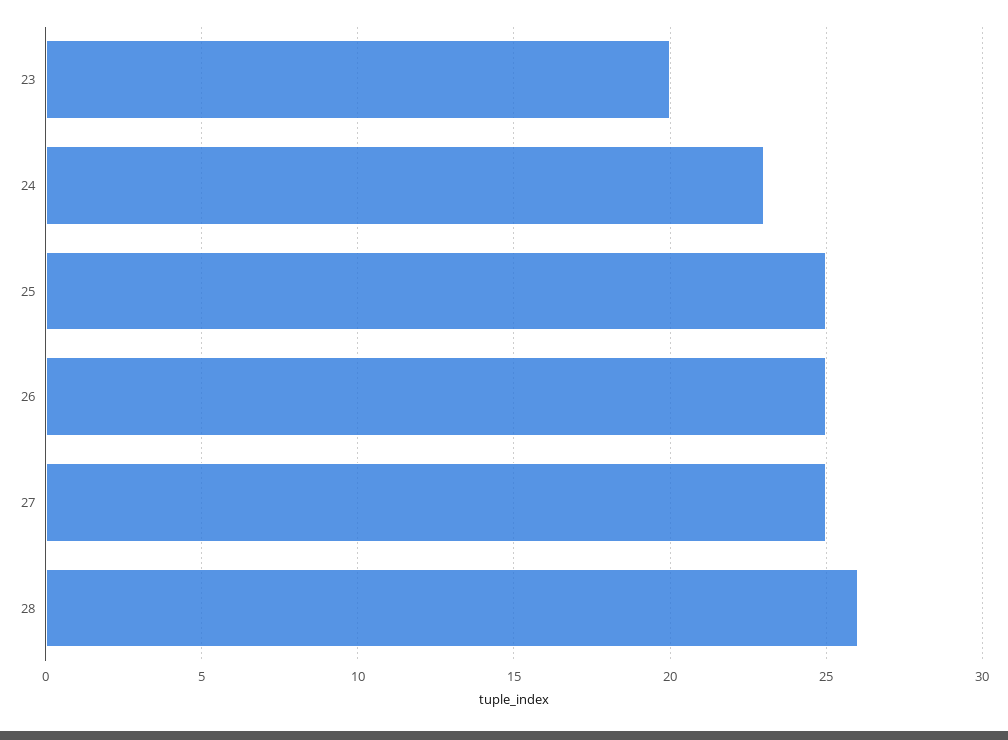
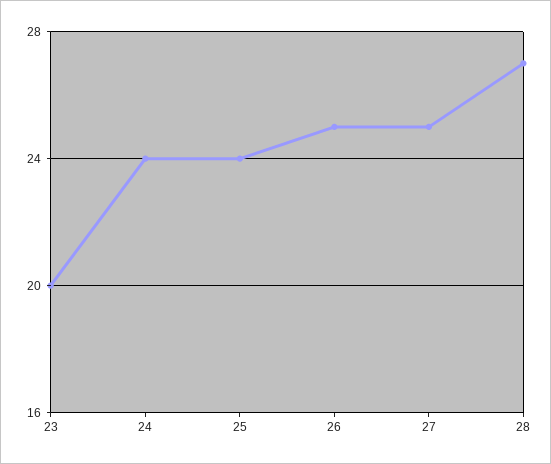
  {
    "23": 20,
-   "24": 23,
+   "24": 24,
-   "25": 25,
+   "25": 24,
    "26": 25,
    "27": 25,
-   "28": 26
+   "28": 27
  }

